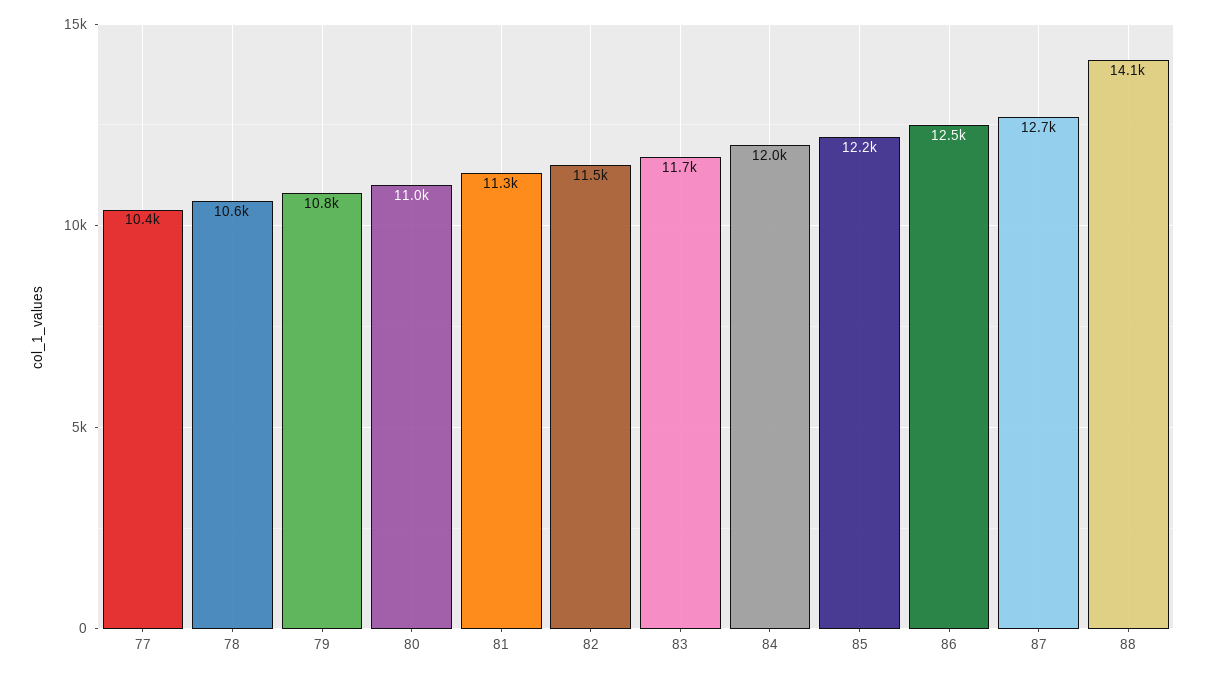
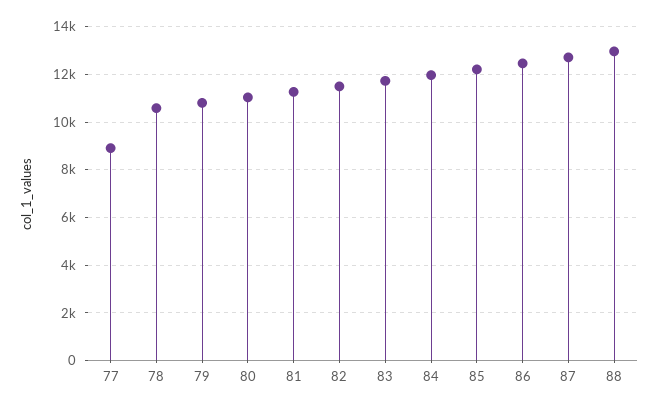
  {
-   "77": 10400,
+   "77": 9000,
    "78": 10600,
    "79": 10800,
    "80": 11000,
    "81": 11300,
    "82": 11500,
    "83": 11700,
    "84": 12000,
    "85": 12200,
    "86": 12500,
    "87": 12700,
-   "88": 14100
+   "88": 13000
  }

